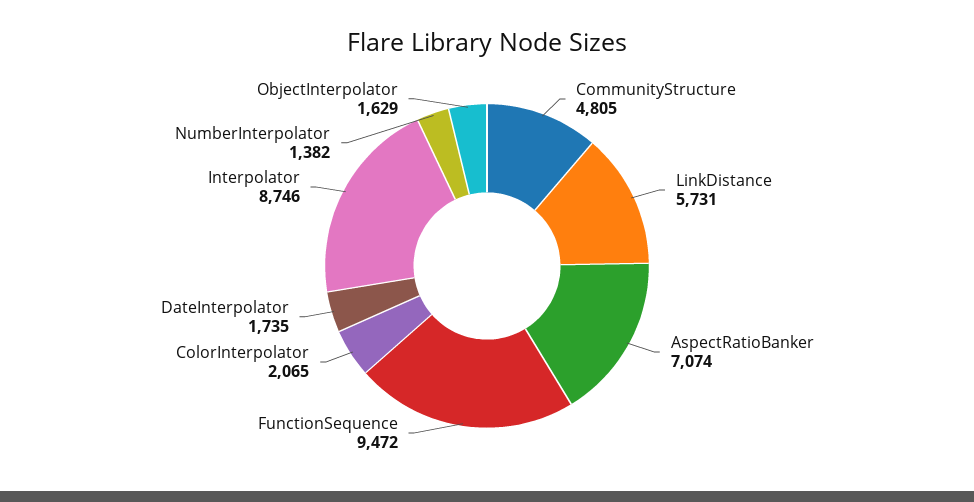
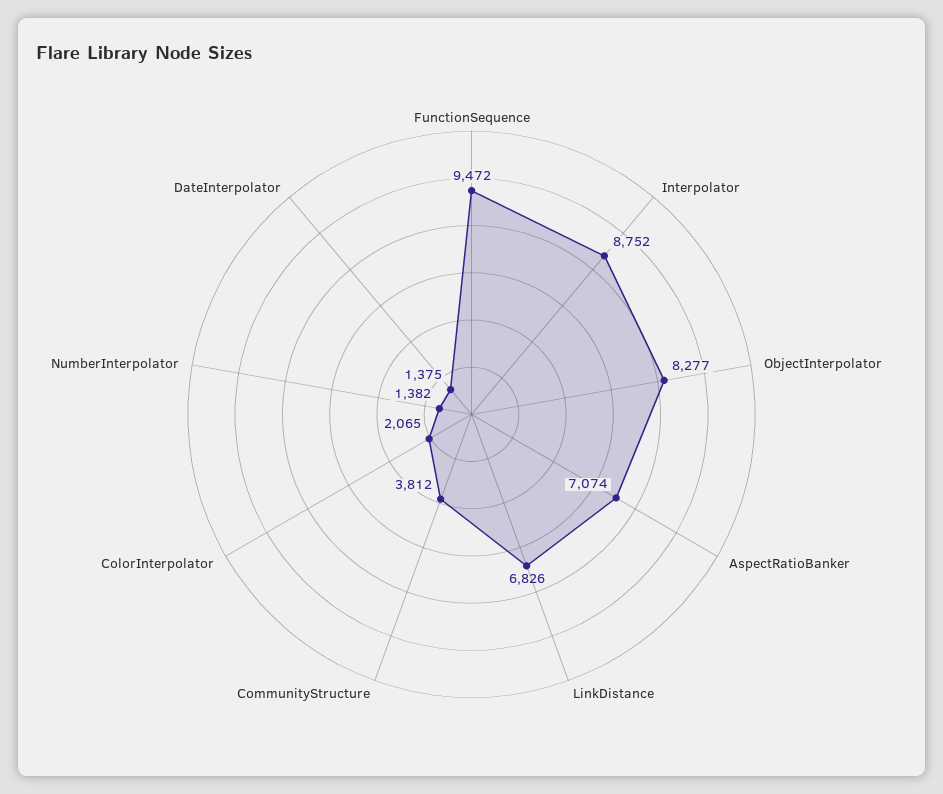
  {
-   "CommunityStructure": 4805,
+   "CommunityStructure": 3812,
-   "LinkDistance": 5731,
+   "LinkDistance": 6826,
    "AspectRatioBanker": 7074,
    "FunctionSequence": 9472,
    "ColorInterpolator": 2065,
-   "DateInterpolator": 1735,
+   "DateInterpolator": 1375,
-   "Interpolator": 8746,
+   "Interpolator": 8752,
    "NumberInterpolator": 1382,
-   "ObjectInterpolator": 1629
+   "ObjectInterpolator": 8277
  }

